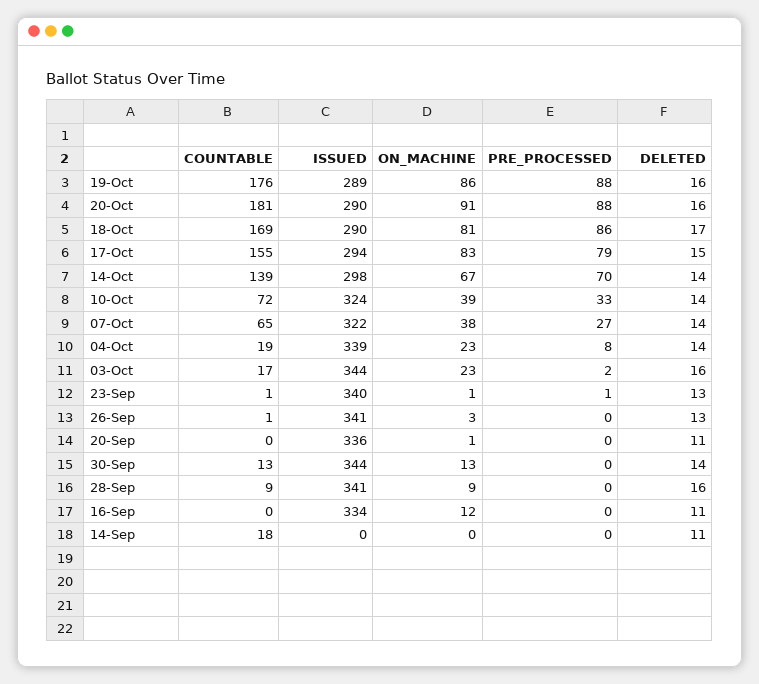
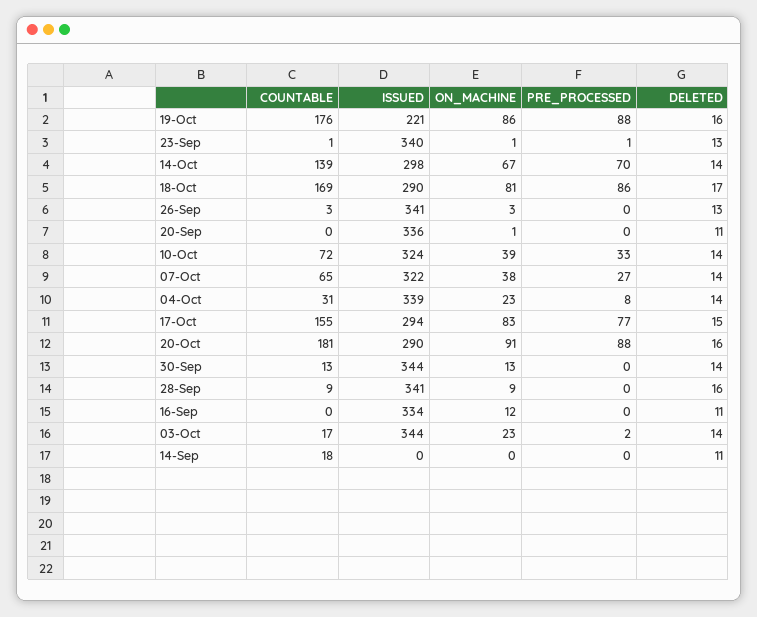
  {
    "COUNTABLE": {
      "19-Oct": 176,
      "20-Oct": 181,
      "18-Oct": 169,
      "17-Oct": 155,
      "14-Oct": 139,
      "10-Oct": 72,
      "07-Oct": 65,
-     "04-Oct": 19,
+     "04-Oct": 31,
      "03-Oct": 17,
      "23-Sep": 1,
-     "26-Sep": 1,
+     "26-Sep": 3,
      "20-Sep": 0,
      "30-Sep": 13,
      "28-Sep": 9,
      "16-Sep": 0,
      "14-Sep": 18
    },
    "ISSUED": {
-     "19-Oct": 289,
+     "19-Oct": 221,
      "20-Oct": 290,
      "18-Oct": 290,
      "17-Oct": 294,
      "14-Oct": 298,
      "10-Oct": 324,
      "07-Oct": 322,
      "04-Oct": 339,
      "03-Oct": 344,
      "23-Sep": 340,
      "26-Sep": 341,
      "20-Sep": 336,
      "30-Sep": 344,
      "28-Sep": 341,
      "16-Sep": 334,
      "14-Sep": 0
    },
    "ON_MACHINE": {
      "19-Oct": 86,
      "20-Oct": 91,
      "18-Oct": 81,
      "17-Oct": 83,
      "14-Oct": 67,
      "10-Oct": 39,
      "07-Oct": 38,
      "04-Oct": 23,
      "03-Oct": 23,
      "23-Sep": 1,
      "26-Sep": 3,
      "20-Sep": 1,
      "30-Sep": 13,
      "28-Sep": 9,
      "16-Sep": 12,
      "14-Sep": 0
    },
    "PRE_PROCESSED": {
      "19-Oct": 88,
      "20-Oct": 88,
      "18-Oct": 86,
-     "17-Oct": 79,
+     "17-Oct": 77,
      "14-Oct": 70,
      "10-Oct": 33,
      "07-Oct": 27,
      "04-Oct": 8,
      "03-Oct": 2,
      "23-Sep": 1,
      "26-Sep": 0,
      "20-Sep": 0,
      "30-Sep": 0,
      "28-Sep": 0,
      "16-Sep": 0,
      "14-Sep": 0
    },
    "DELETED": {
      "19-Oct": 16,
      "20-Oct": 16,
      "18-Oct": 17,
      "17-Oct": 15,
      "14-Oct": 14,
      "10-Oct": 14,
      "07-Oct": 14,
      "04-Oct": 14,
-     "03-Oct": 16,
+     "03-Oct": 14,
      "23-Sep": 13,
      "26-Sep": 13,
      "20-Sep": 11,
      "30-Sep": 14,
      "28-Sep": 16,
      "16-Sep": 11,
      "14-Sep": 11
    }
  }

